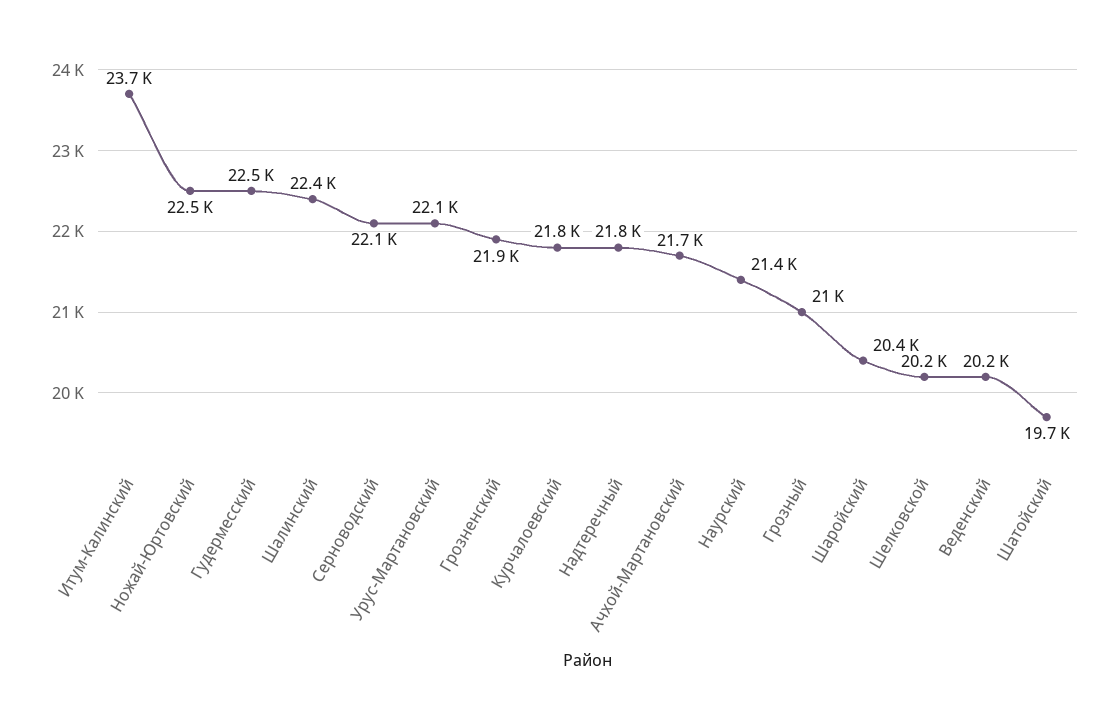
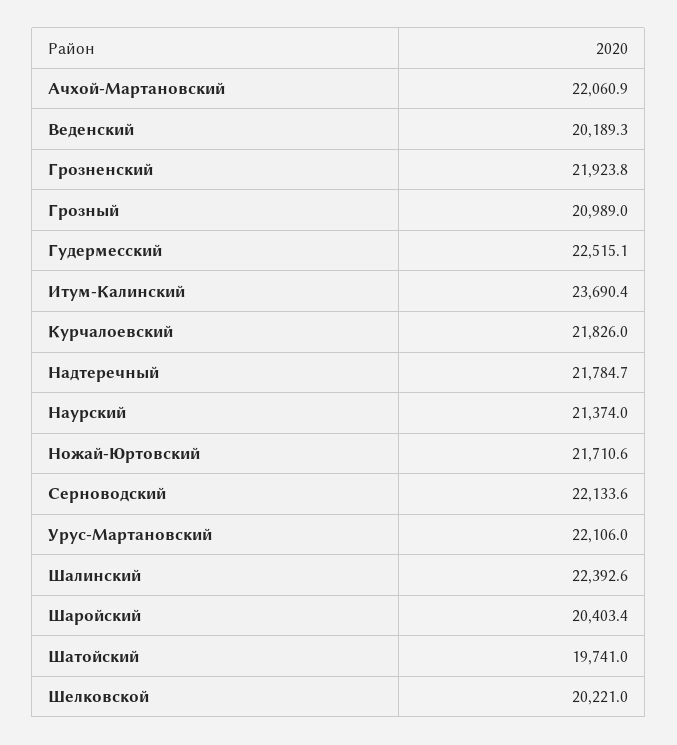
  {
    "Итум-Калинский": 23690.4,
-   "Ножай-Юртовский": 22500,
+   "Ножай-Юртовский": 21710.6,
    "Гудермесский": 22515.1,
    "Шалинский": 22392.6,
    "Серноводский": 22133.6,
    "Урус-Мартановский": 22106,
    "Грозненский": 21923.8,
    "Курчалоевский": 21826,
    "Надтеречный": 21784.7,
-   "Ачхой-Мартановский": 21700,
+   "Ачхой-Мартановский": 22060.9,
    "Наурский": 21374,
    "Грозный": 20989,
    "Шаройский": 20403.4,
    "Шелковской": 20221,
    "Веденский": 20189.3,
    "Шатойский": 19741
  }

